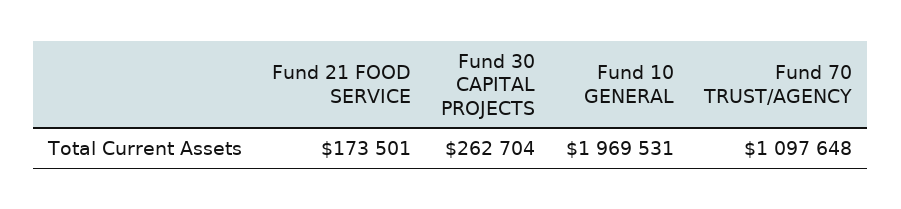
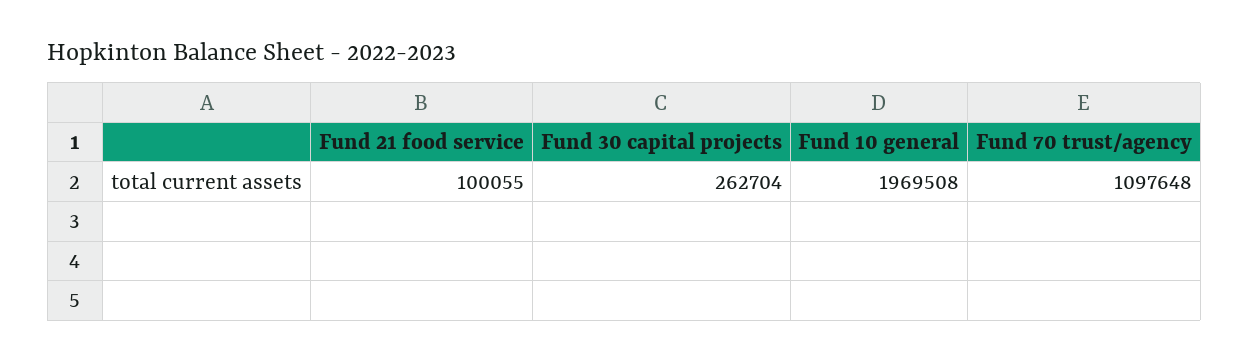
  {
-   "Fund 21 FOOD SERVICE": 173501,
+   "Fund 21 FOOD SERVICE": 100055,
    "Fund 30 CAPITAL PROJECTS": 262704,
-   "Fund 10 GENERAL": 1969531,
+   "Fund 10 GENERAL": 1969508,
    "Fund 70 TRUST/AGENCY": 1097648
  }

